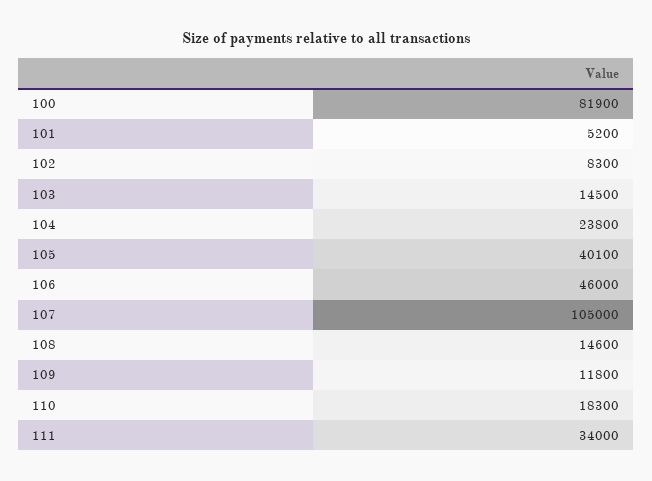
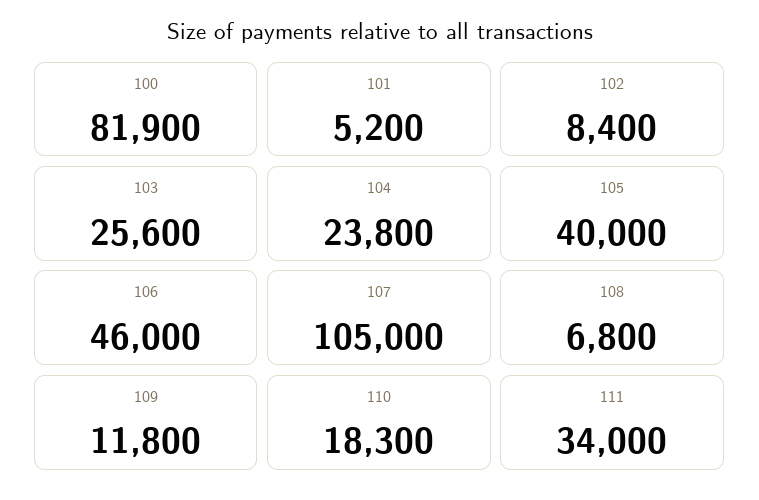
  {
    "100": 81900,
    "101": 5200,
-   "102": 8300,
+   "102": 8400,
-   "103": 14500,
+   "103": 25600,
    "104": 23800,
-   "105": 40100,
+   "105": 40000,
    "106": 46000,
    "107": 105000,
-   "108": 14600,
+   "108": 6800,
    "109": 11800,
    "110": 18300,
    "111": 34000
  }

